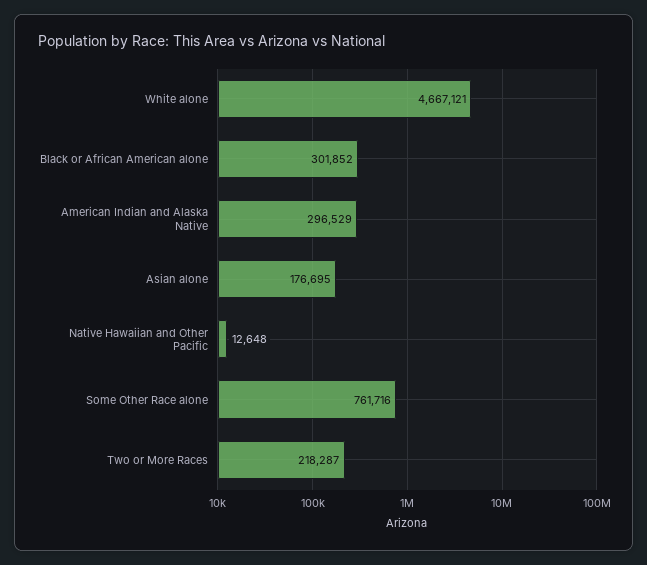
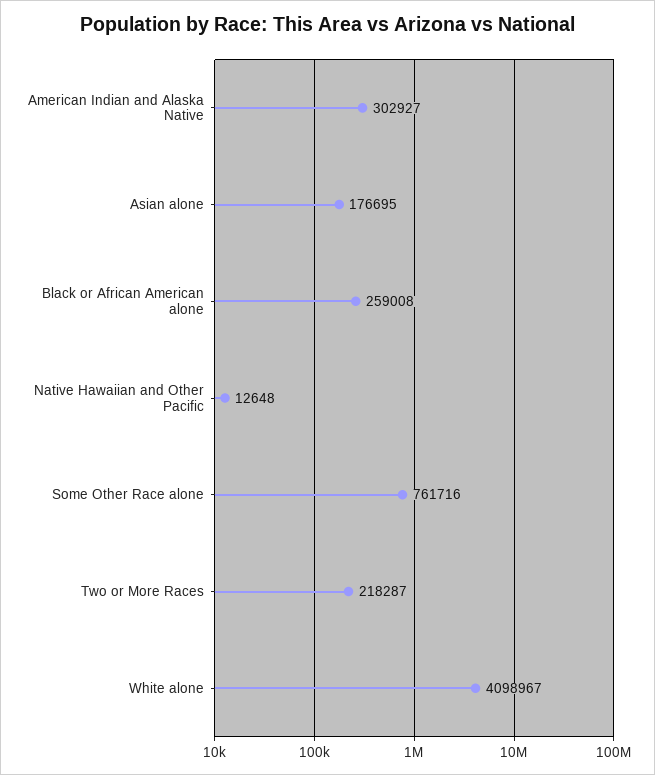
  {
-   "White alone": 4667121,
+   "White alone": 4098967,
-   "Black or African American alone": 301852,
+   "Black or African American alone": 259008,
-   "American Indian and Alaska Native": 296529,
+   "American Indian and Alaska Native": 302927,
    "Asian alone": 176695,
    "Native Hawaiian and Other Pacific": 12648,
    "Some Other Race alone": 761716,
    "Two or More Races": 218287
  }

